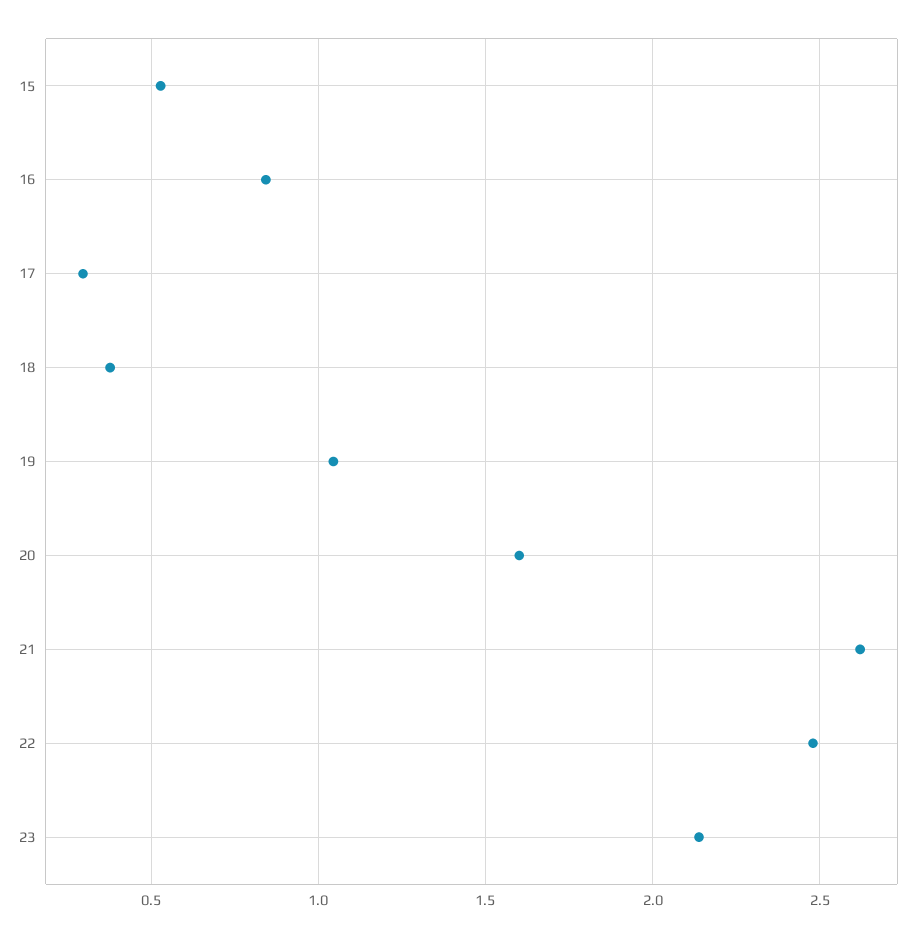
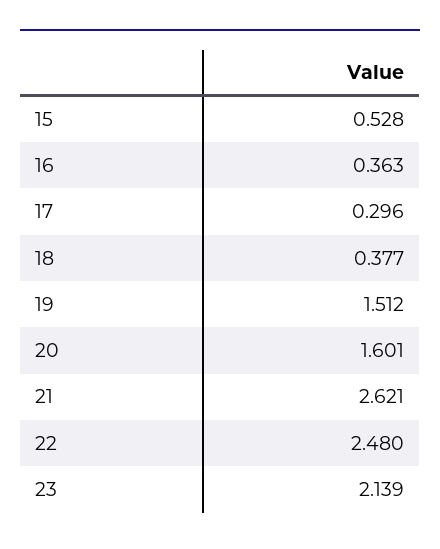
  {
    "15": 0.528,
-   "16": 0.85,
+   "16": 0.363,
    "17": 0.296,
    "18": 0.377,
-   "19": 1.05,
+   "19": 1.512,
    "20": 1.601,
    "21": 2.621,
    "22": 2.48,
    "23": 2.139
  }

